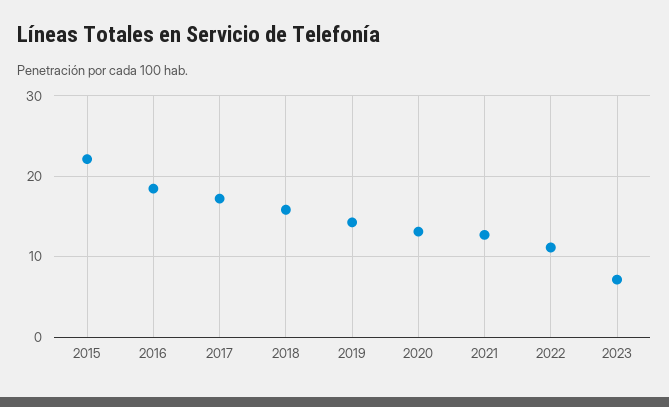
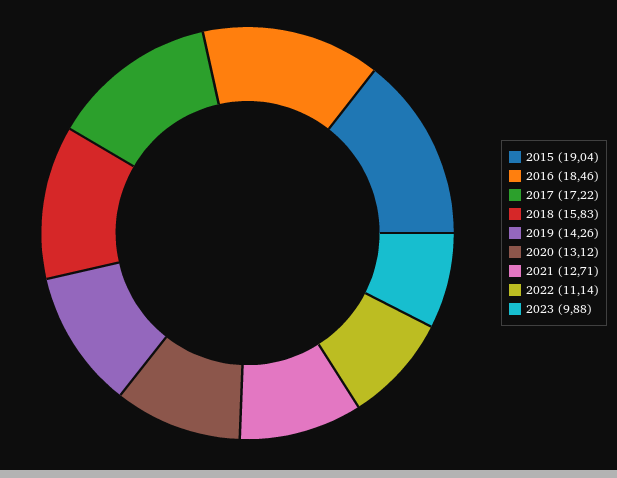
  {
-   "2015": 22,
+   "2015": 19.04,
    "2016": 18.46,
    "2017": 17.22,
    "2018": 15.83,
    "2019": 14.26,
    "2020": 13.12,
    "2021": 12.71,
    "2022": 11.14,
-   "2023": 7
+   "2023": 9.88
  }

